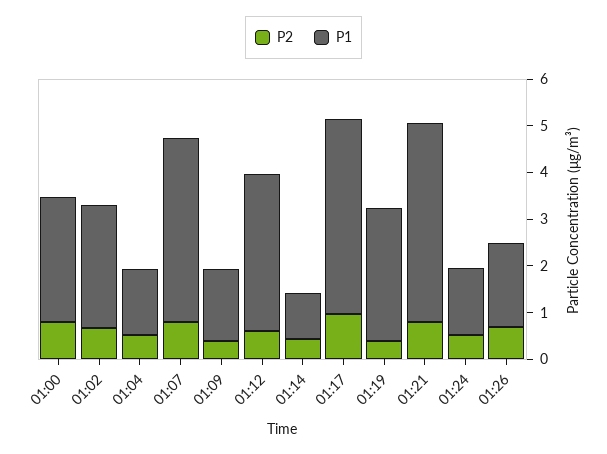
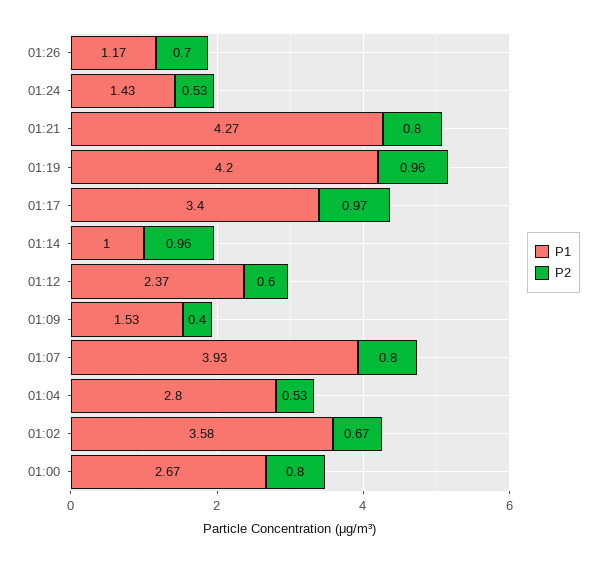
  {
    "P2": {
      "01:00": 0.8,
      "01:02": 0.67,
      "01:04": 0.53,
      "01:07": 0.8,
      "01:09": 0.4,
      "01:12": 0.6,
-     "01:14": 0.4,
+     "01:14": 0.96,
      "01:17": 0.97,
-     "01:19": 0.4,
+     "01:19": 0.96,
      "01:21": 0.8,
      "01:24": 0.53,
      "01:26": 0.7
    },
    "P1": {
      "01:00": 2.67,
-     "01:02": 2.6,
+     "01:02": 3.58,
-     "01:04": 1.4,
+     "01:04": 2.8,
      "01:07": 3.93,
      "01:09": 1.53,
-     "01:12": 3.4,
+     "01:12": 2.37,
      "01:14": 1,
-     "01:17": 4.2,
+     "01:17": 3.4,
-     "01:19": 2.8,
+     "01:19": 4.2,
      "01:21": 4.27,
      "01:24": 1.43,
-     "01:26": 1.8
+     "01:26": 1.17
    }
  }

